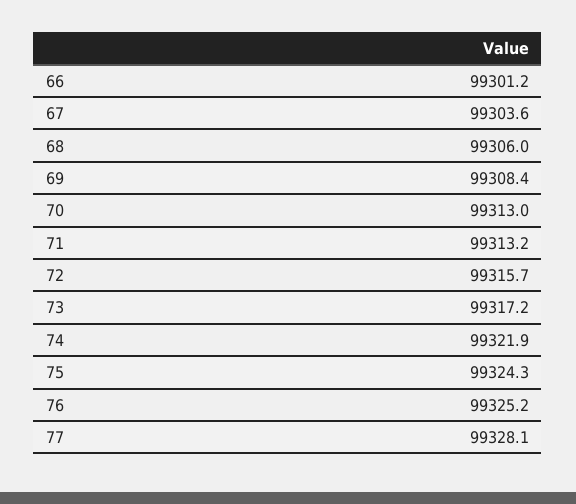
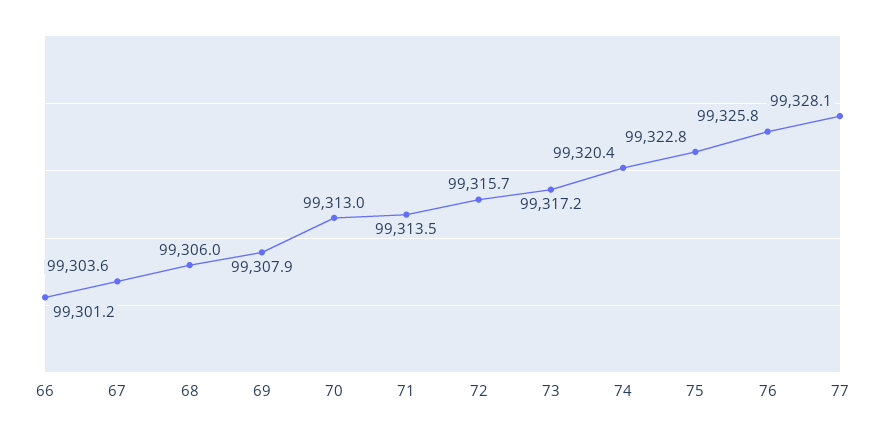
  {
    "66": 99301.2,
    "67": 99303.6,
    "68": 99306,
-   "69": 99308.4,
+   "69": 99307.9,
    "70": 99313,
-   "71": 99313.2,
+   "71": 99313.5,
    "72": 99315.7,
    "73": 99317.2,
-   "74": 99321.9,
+   "74": 99320.4,
-   "75": 99324.3,
+   "75": 99322.8,
-   "76": 99325.2,
+   "76": 99325.8,
    "77": 99328.1
  }

